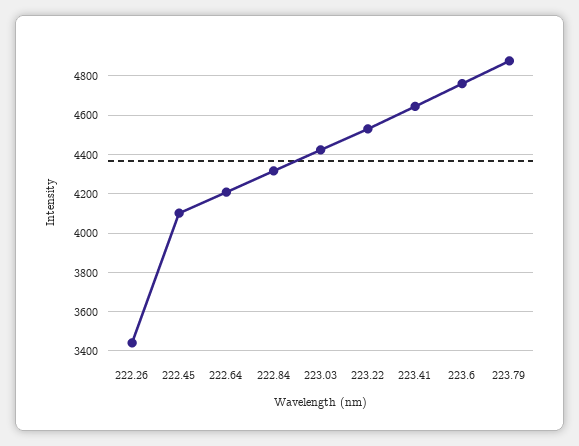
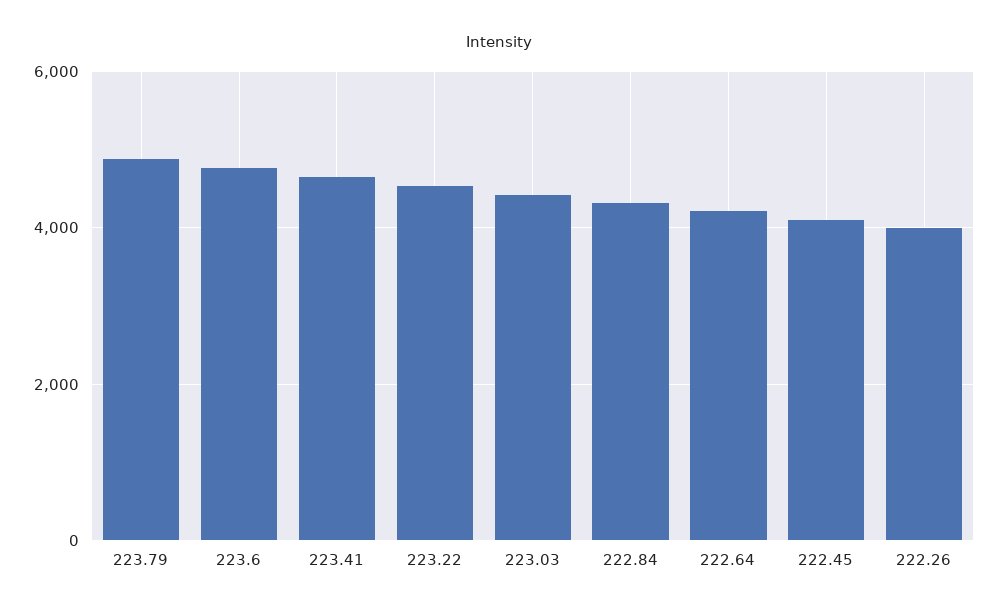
  {
-   "222.26": 3450,
+   "222.26": 4000,
    "222.45": 4100,
    "222.64": 4200,
    "222.84": 4300,
    "223.03": 4400,
    "223.22": 4550,
    "223.41": 4650,
    "223.6": 4750,
    "223.79": 4900
  }

